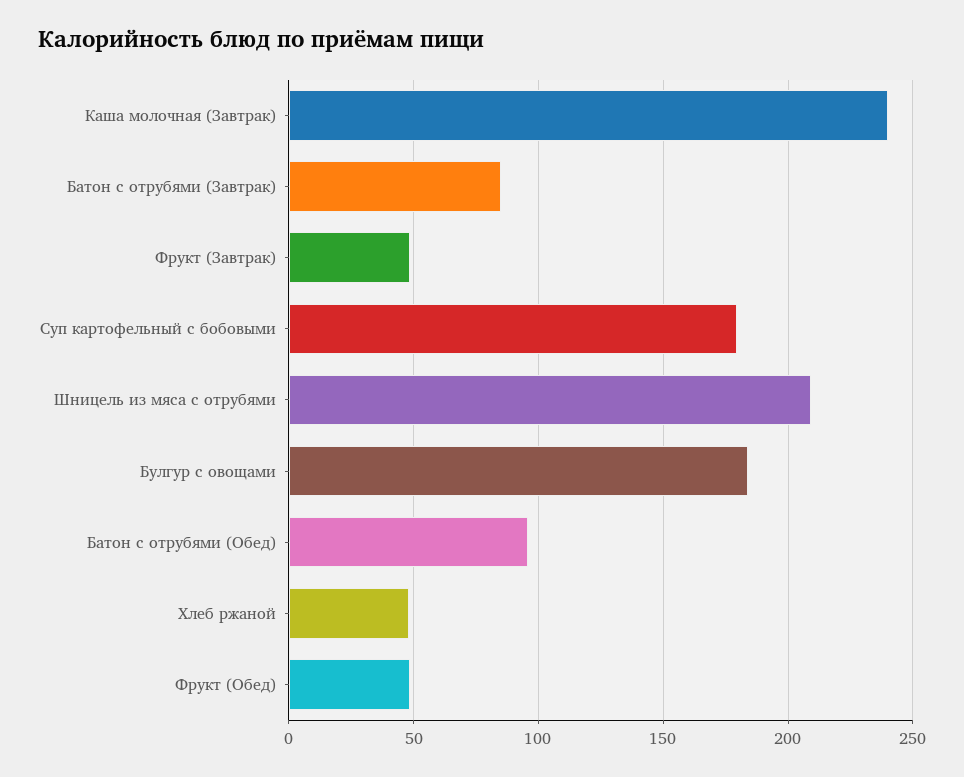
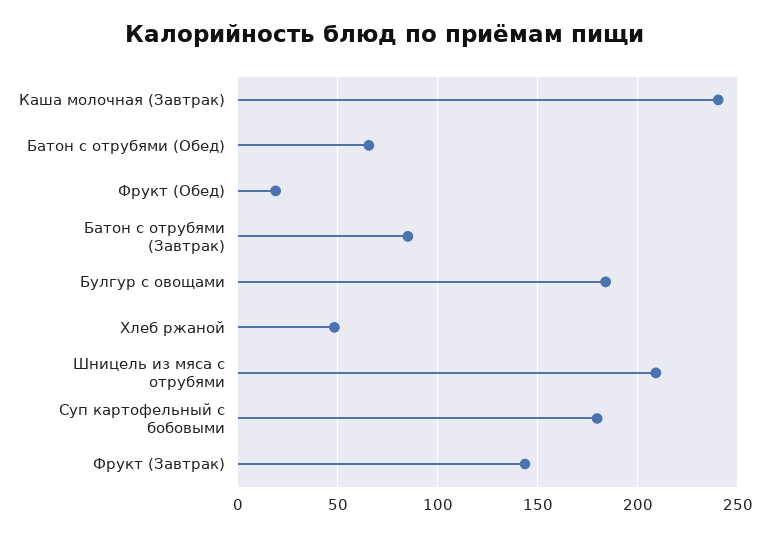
  {
    "Каша молочная (Завтрак)": 240,
    "Батон с отрубями (Завтрак)": 85,
-   "Фрукт (Завтрак)": 50,
+   "Фрукт (Завтрак)": 145,
    "Суп картофельный с бобовыми": 180,
    "Шницель из мяса с отрубями": 210,
    "Булгур с овощами": 185,
-   "Батон с отрубями (Обед)": 95,
+   "Батон с отрубями (Обед)": 65,
    "Хлеб ржаной": 50,
-   "Фрукт (Обед)": 50
+   "Фрукт (Обед)": 20
  }

